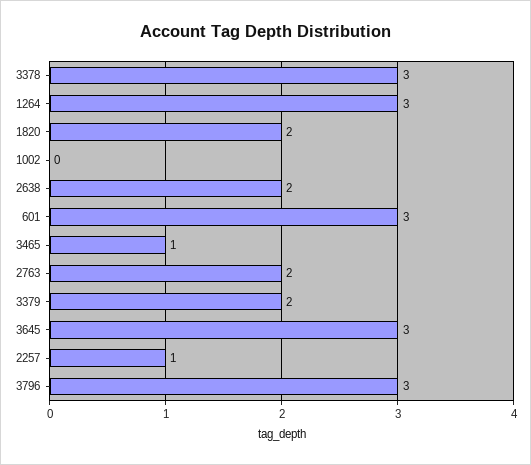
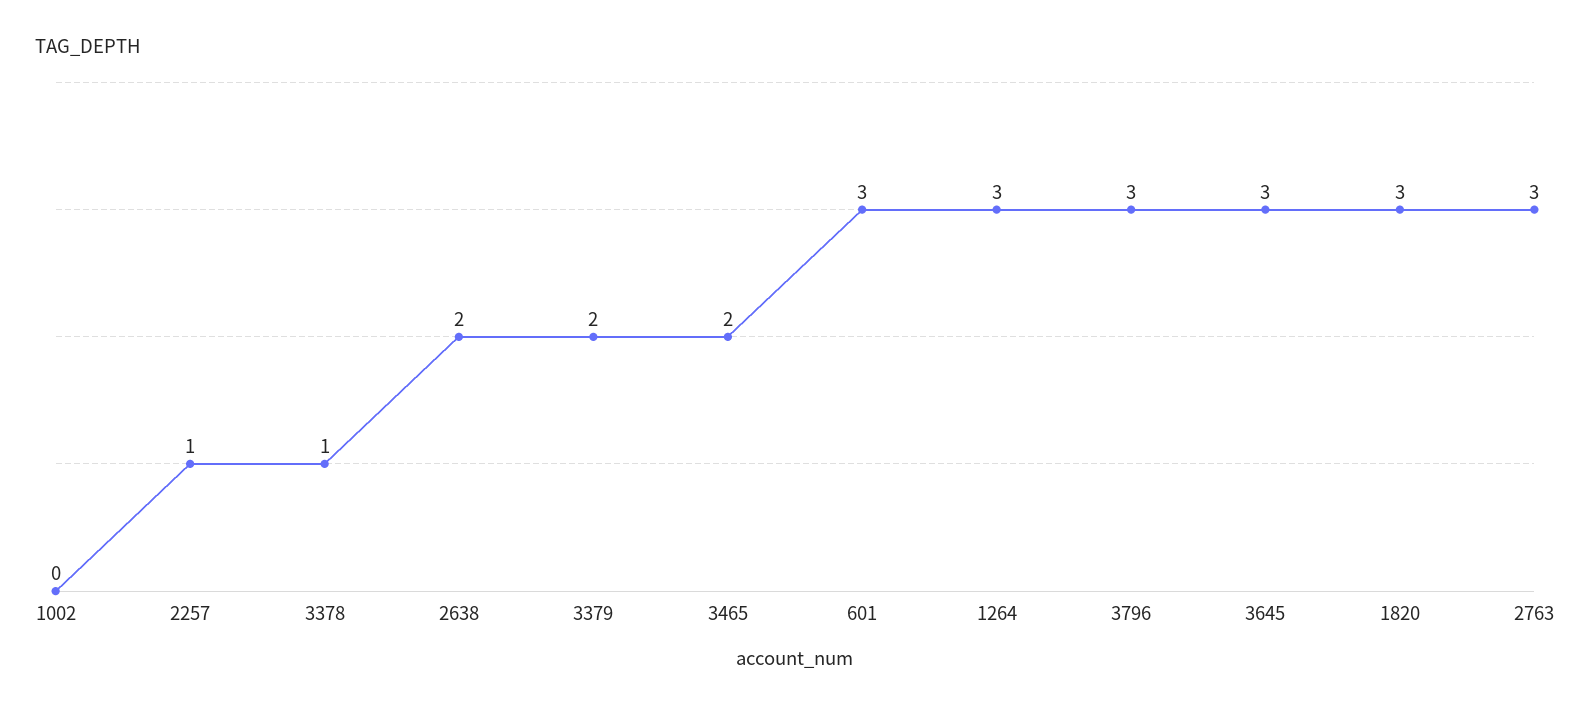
  {
-   "3378": 3,
+   "3378": 1,
    "1264": 3,
-   "1820": 2,
+   "1820": 3,
    "1002": 0,
    "2638": 2,
    "601": 3,
-   "3465": 1,
+   "3465": 2,
-   "2763": 2,
+   "2763": 3,
    "3379": 2,
    "3645": 3,
    "2257": 1,
    "3796": 3
  }

